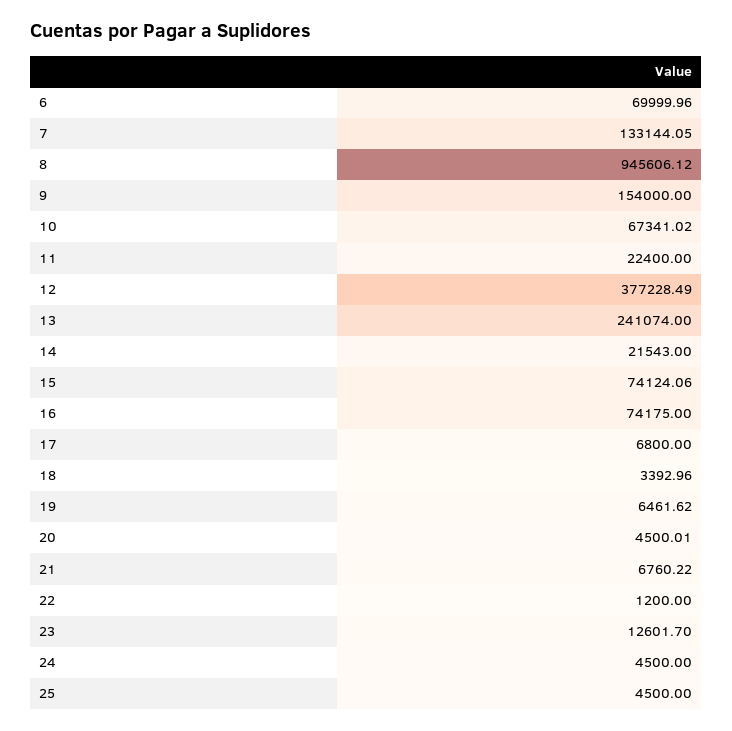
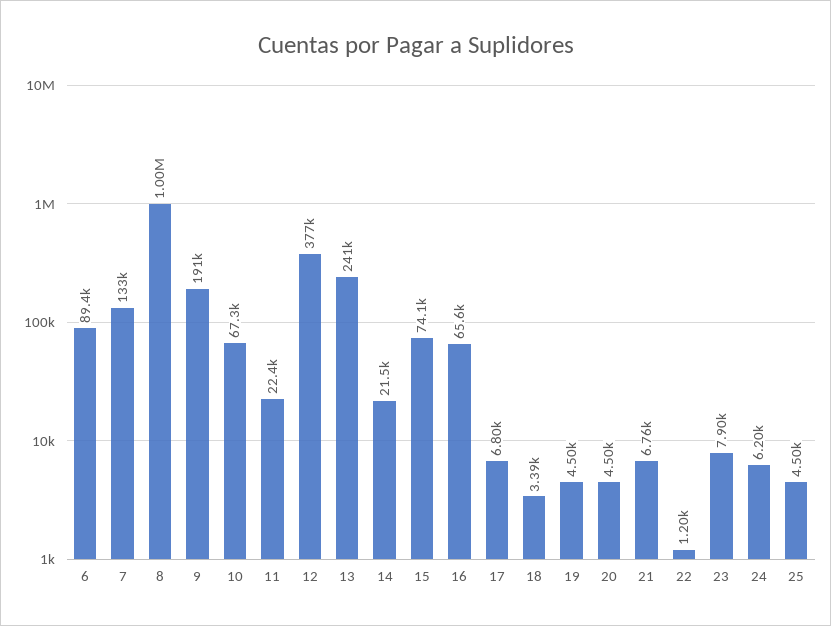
  {
-   "6": 69999.96,
+   "6": 89400,
    "7": 133144.05,
-   "8": 945606.12,
+   "8": 1000000,
-   "9": 154000,
+   "9": 191000,
    "10": 67341.02,
    "11": 22400,
    "12": 377228.49,
    "13": 241074,
    "14": 21543,
    "15": 74124.06,
-   "16": 74175,
+   "16": 65600,
    "17": 6800,
    "18": 3392.96,
-   "19": 6461.62,
+   "19": 4500,
    "20": 4500.01,
    "21": 6760.22,
    "22": 1200,
-   "23": 12601.7,
+   "23": 7900,
-   "24": 4500,
+   "24": 6200,
    "25": 4500
  }

